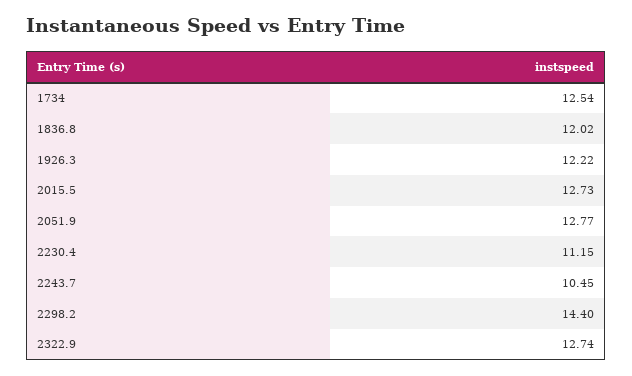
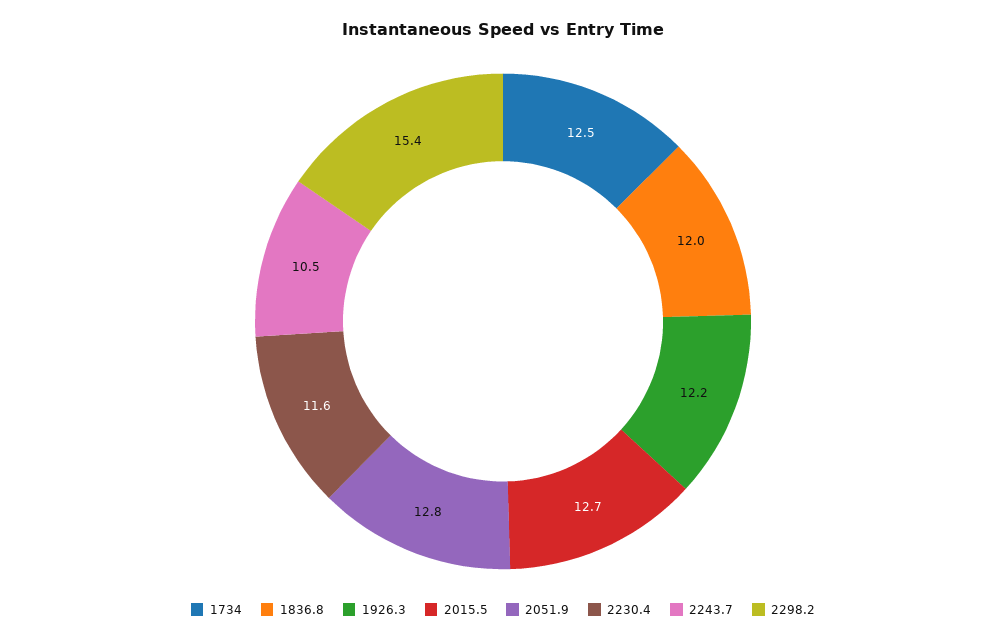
  {
    "1734": 12.54,
    "1836.8": 12.02,
    "1926.3": 12.22,
    "2015.5": 12.73,
    "2051.9": 12.77,
-   "2230.4": 11.15,
+   "2230.4": 11.6,
    "2243.7": 10.45,
-   "2298.2": 14.4,
+   "2298.2": 15.4
-   "2322.9": 12.74
  }

